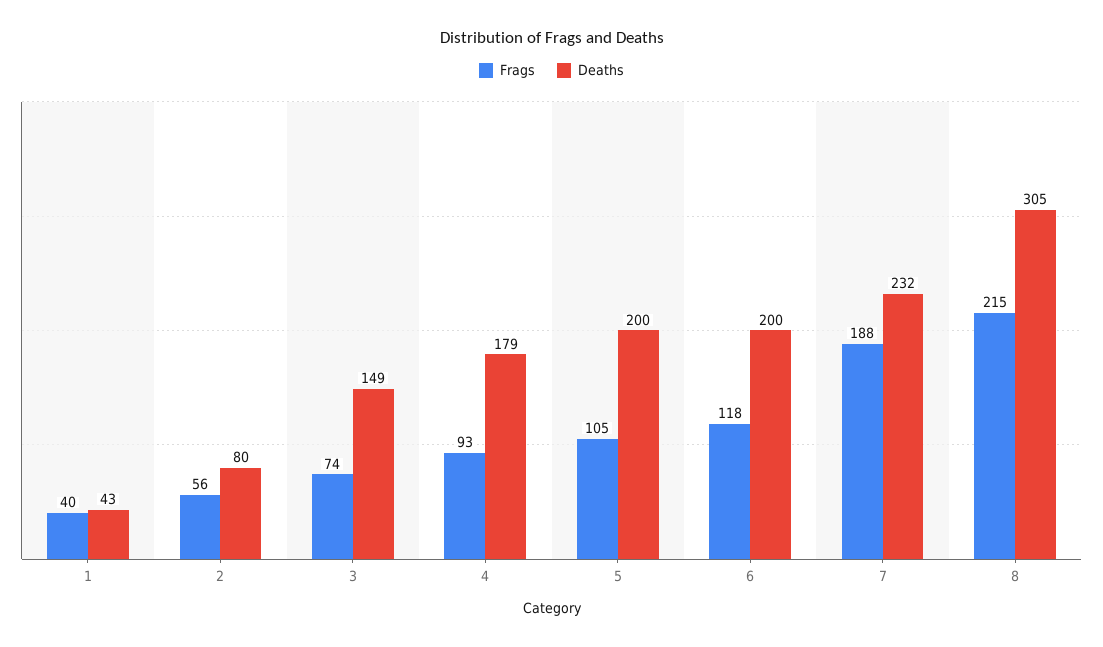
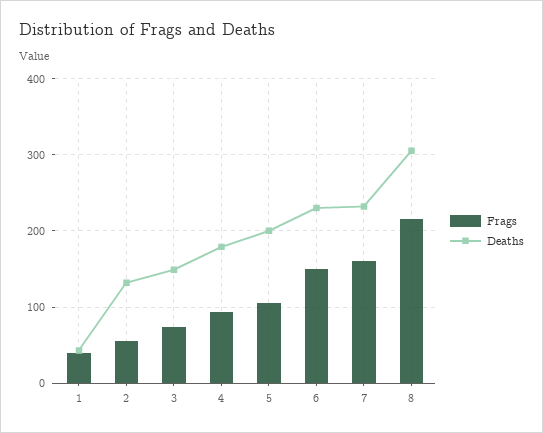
  {
    "Frags": {
      "1": 40,
      "2": 56,
      "3": 74,
      "4": 93,
      "5": 105,
-     "6": 118,
+     "6": 150,
-     "7": 188,
+     "7": 160,
      "8": 215
    },
    "Deaths": {
      "1": 43,
-     "2": 80,
+     "2": 130,
      "3": 149,
      "4": 179,
      "5": 200,
-     "6": 200,
+     "6": 230,
      "7": 232,
      "8": 305
    }
  }

